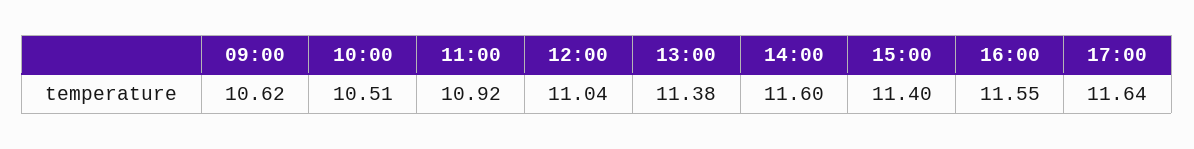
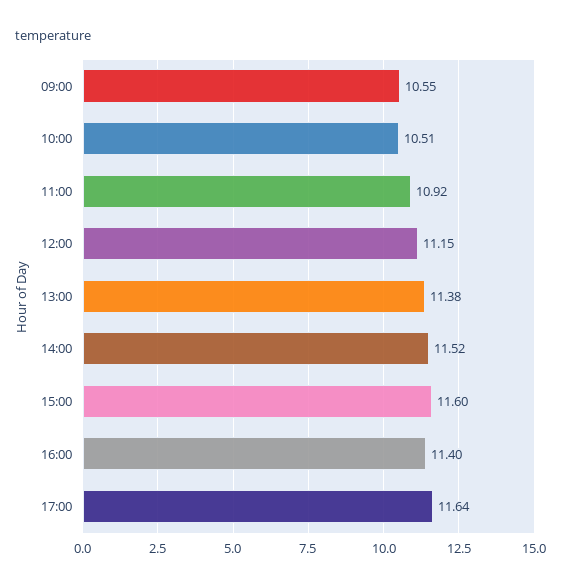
  {
-   "09:00": 10.62,
+   "09:00": 10.55,
    "10:00": 10.51,
    "11:00": 10.92,
-   "12:00": 11.04,
+   "12:00": 11.15,
    "13:00": 11.38,
-   "14:00": 11.6,
+   "14:00": 11.52,
-   "15:00": 11.4,
+   "15:00": 11.6,
-   "16:00": 11.55,
+   "16:00": 11.4,
    "17:00": 11.64
  }

